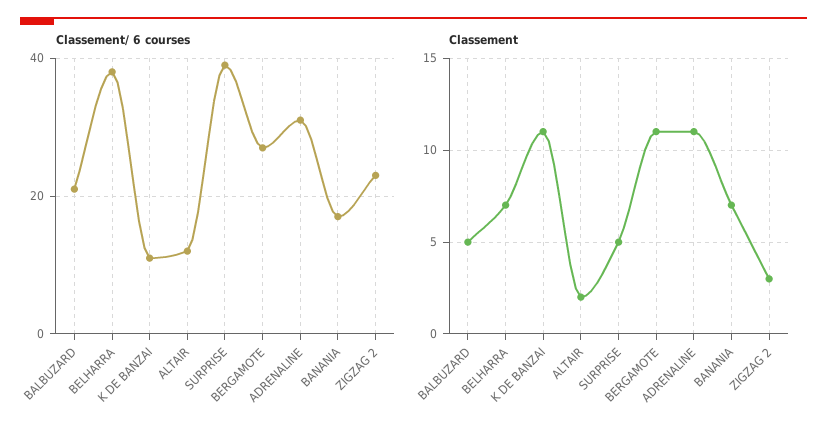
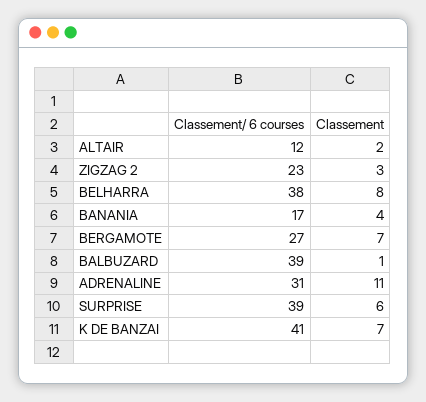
  {
    "Classement/ 6 courses": {
-     "BALBUZARD": 20,
+     "BALBUZARD": 39,
      "BELHARRA": 38,
-     "K DE BANZAI": 10,
+     "K DE BANZAI": 41,
      "ALTAIR": 12,
      "SURPRISE": 39,
      "BERGAMOTE": 27,
      "ADRENALINE": 31,
      "BANANIA": 17,
      "ZIGZAG 2": 23
    },
    "Classement": {
-     "BALBUZARD": 5,
+     "BALBUZARD": 1,
-     "BELHARRA": 7,
+     "BELHARRA": 8,
-     "K DE BANZAI": 11,
+     "K DE BANZAI": 7,
      "ALTAIR": 2,
-     "SURPRISE": 5,
+     "SURPRISE": 6,
-     "BERGAMOTE": 11,
+     "BERGAMOTE": 7,
      "ADRENALINE": 11,
-     "BANANIA": 7,
+     "BANANIA": 4,
      "ZIGZAG 2": 3
    }
  }

